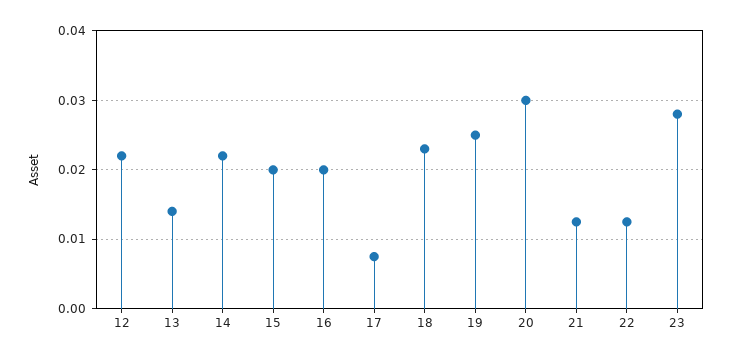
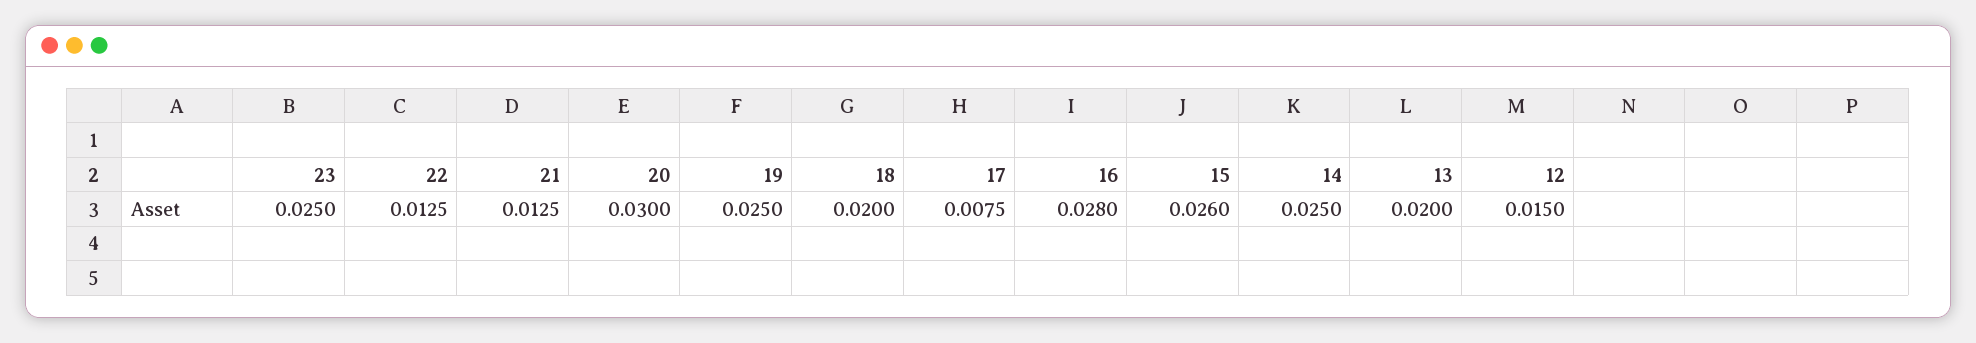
  {
-   "12": 0.022,
+   "12": 0.015,
-   "13": 0.014,
+   "13": 0.02,
-   "14": 0.022,
+   "14": 0.025,
-   "15": 0.02,
+   "15": 0.026,
-   "16": 0.02,
+   "16": 0.028,
    "17": 0.0075,
-   "18": 0.023,
+   "18": 0.02,
    "19": 0.025,
    "20": 0.03,
    "21": 0.0125,
    "22": 0.0125,
-   "23": 0.028
+   "23": 0.025
  }

